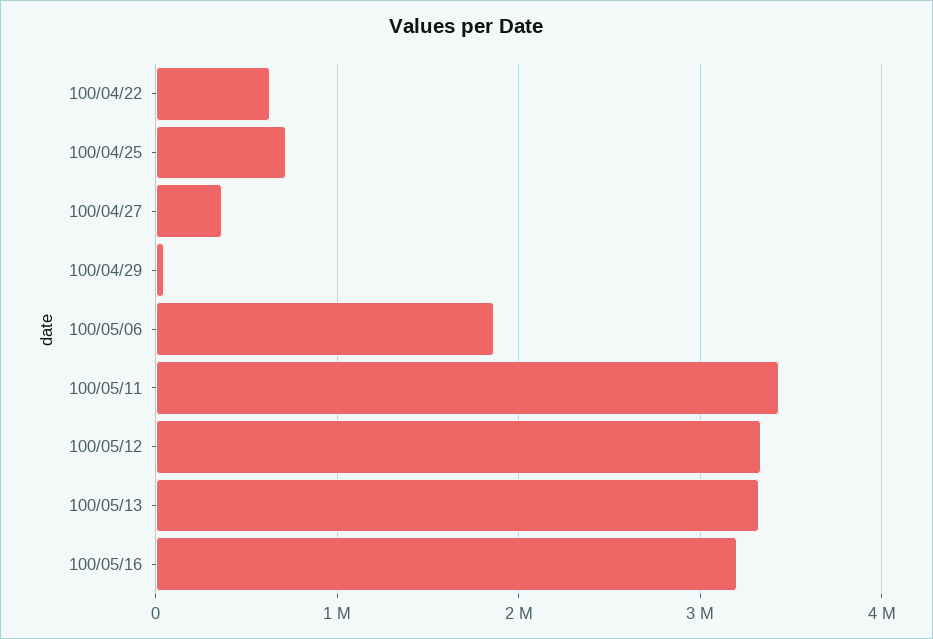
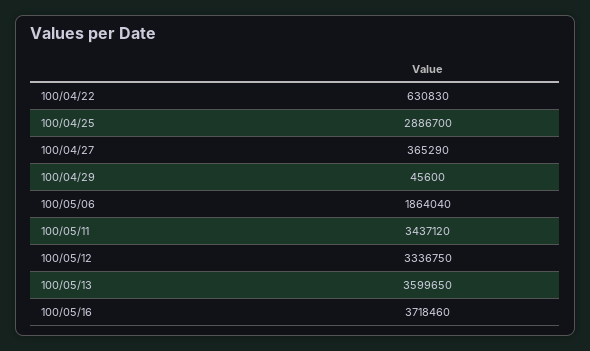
  {
    "100/04/22": 630830,
-   "100/04/25": 700000,
+   "100/04/25": 2886700,
    "100/04/27": 365290,
    "100/04/29": 45600,
    "100/05/06": 1864040,
    "100/05/11": 3437120,
    "100/05/12": 3336750,
-   "100/05/13": 3300000,
+   "100/05/13": 3599650,
-   "100/05/16": 3200000
+   "100/05/16": 3718460
  }

